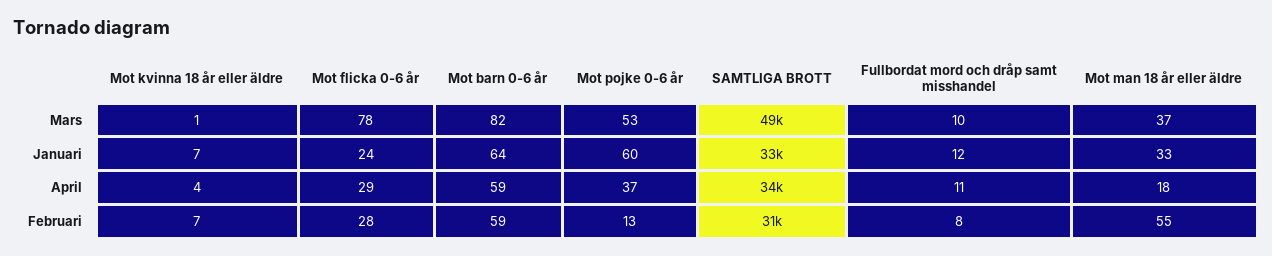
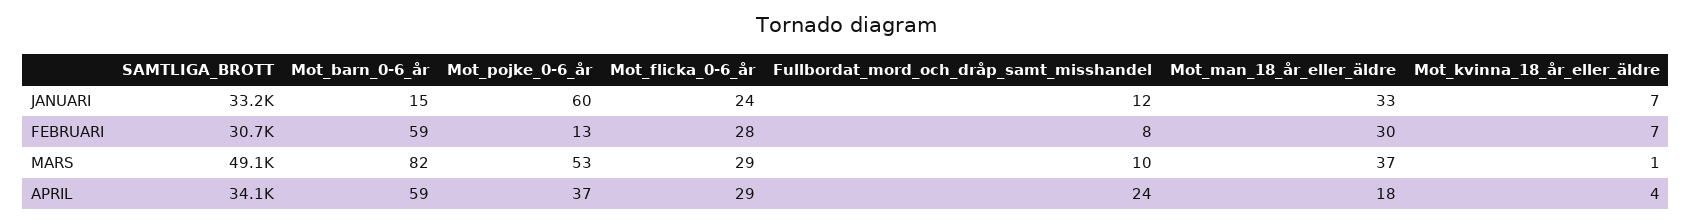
  {
    "Mot kvinna 18 år eller äldre": {
      "Mars": 1,
      "Januari": 7,
      "April": 4,
      "Februari": 7
    },
    "Mot flicka 0-6 år": {
-     "Mars": 78,
+     "Mars": 29,
      "Januari": 24,
      "April": 29,
      "Februari": 28
    },
    "Mot barn 0-6 år": {
      "Mars": 82,
-     "Januari": 64,
+     "Januari": 15,
      "April": 59,
      "Februari": 59
    },
    "Mot pojke 0-6 år": {
      "Mars": 53,
      "Januari": 60,
      "April": 37,
      "Februari": 13
    },
    "SAMTLIGA BROTT": {
      "Mars": 49100,
      "Januari": 33200,
      "April": 34100,
      "Februari": 30700
    },
    "Fullbordat mord och dråp samt misshandel": {
      "Mars": 10,
      "Januari": 12,
-     "April": 11,
+     "April": 24,
      "Februari": 8
    },
    "Mot man 18 år eller äldre": {
      "Mars": 37,
      "Januari": 33,
      "April": 18,
-     "Februari": 55
+     "Februari": 30
    }
  }

